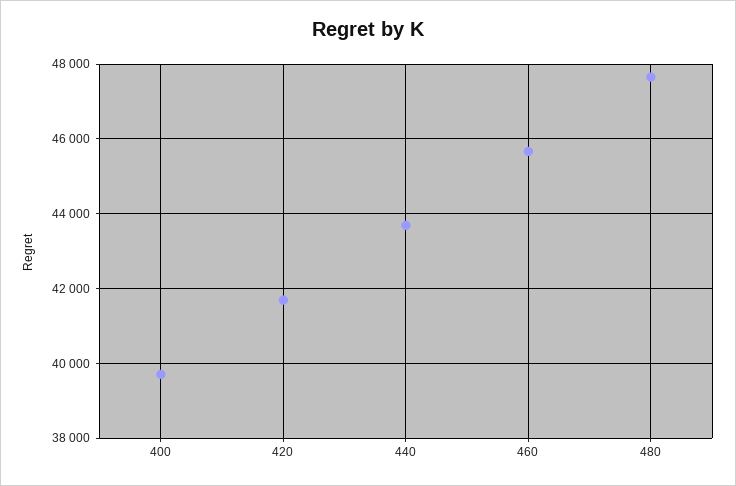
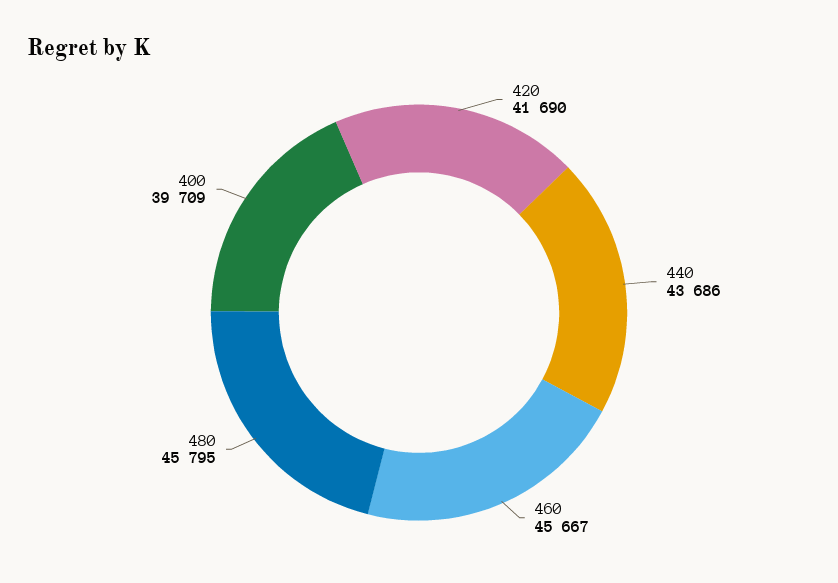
  {
    "400": 39709,
    "420": 41690,
    "440": 43686,
    "460": 45667,
-   "480": 47600
+   "480": 45795
  }

